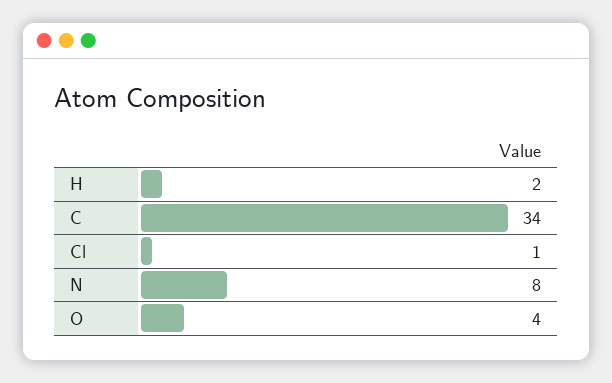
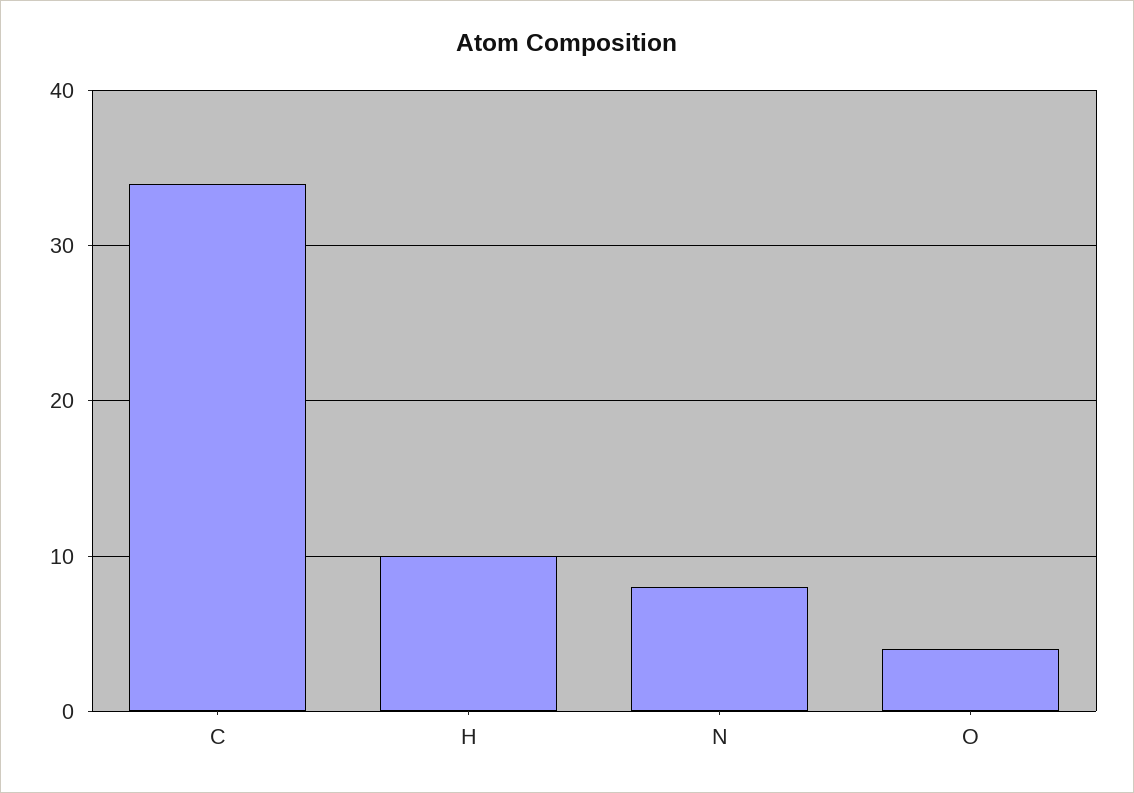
  {
-   "H": 2,
+   "H": 10,
    "C": 34,
-   "Cl": 1,
    "N": 8,
    "O": 4
  }

